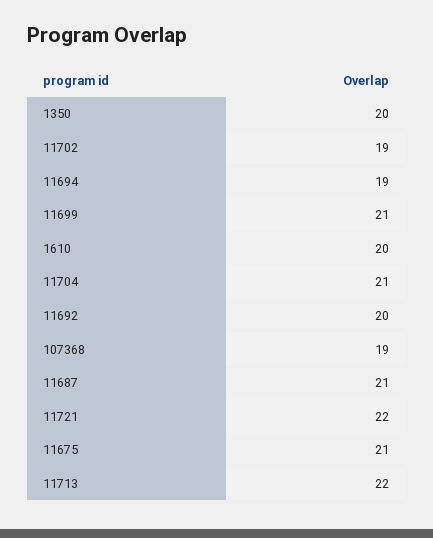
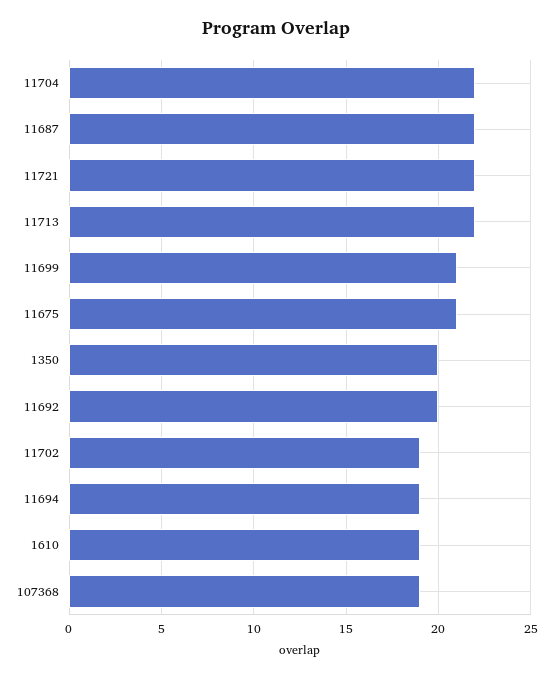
  {
    "1350": 20,
    "11702": 19,
    "11694": 19,
    "11699": 21,
-   "1610": 20,
+   "1610": 19,
-   "11704": 21,
+   "11704": 22,
    "11692": 20,
    "107368": 19,
-   "11687": 21,
+   "11687": 22,
    "11721": 22,
    "11675": 21,
    "11713": 22
  }

